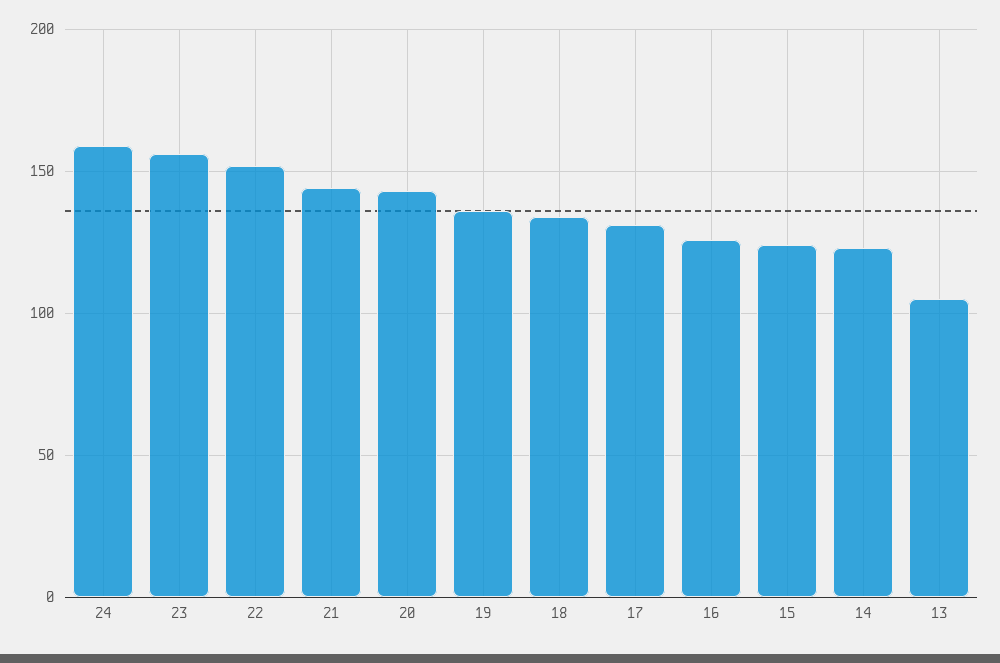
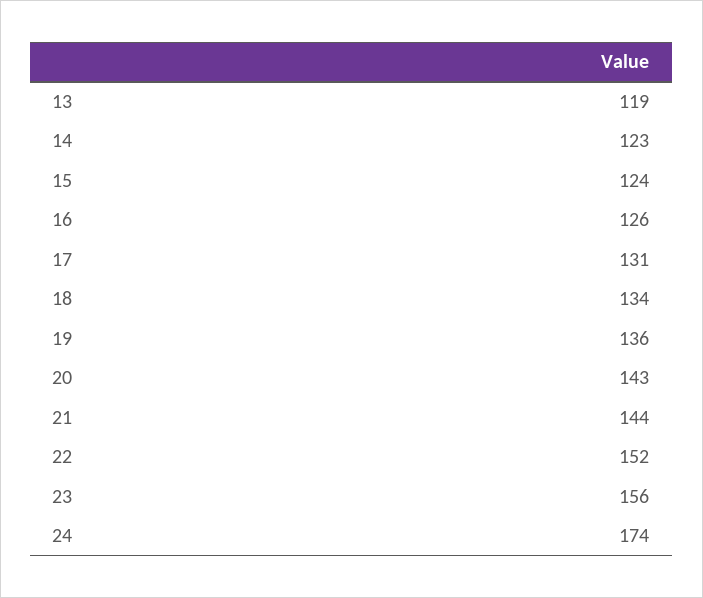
  {
-   "24": 160,
+   "24": 174,
    "23": 156,
    "22": 152,
    "21": 144,
    "20": 143,
    "19": 136,
    "18": 134,
    "17": 131,
    "16": 126,
    "15": 124,
    "14": 123,
-   "13": 105
+   "13": 119
  }

